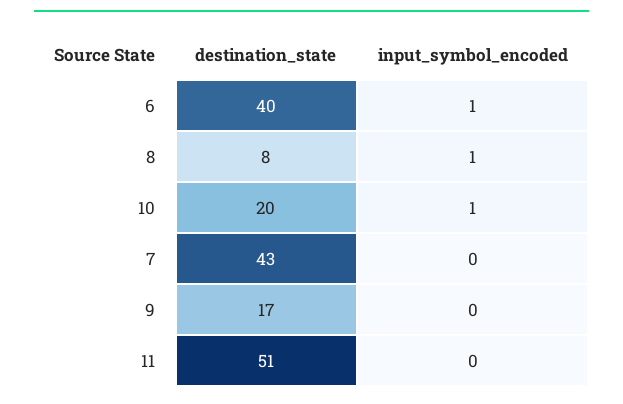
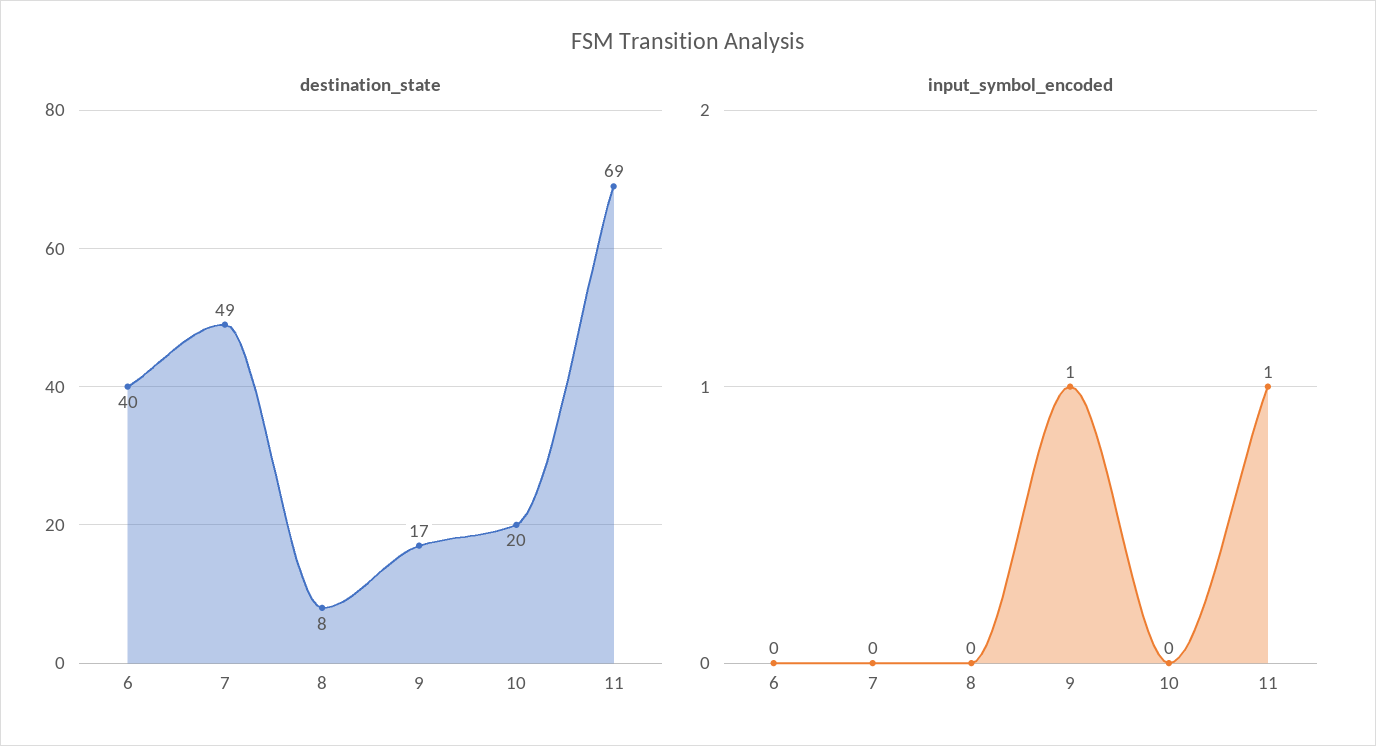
  {
    "destination_state": {
      "6": 40,
      "8": 8,
      "10": 20,
-     "7": 43,
+     "7": 49,
      "9": 17,
-     "11": 51
+     "11": 69
    },
    "input_symbol_encoded": {
-     "6": 1,
+     "6": 0,
-     "8": 1,
+     "8": 0,
-     "10": 1,
+     "10": 0,
      "7": 0,
-     "9": 0,
+     "9": 1,
-     "11": 0
+     "11": 1
    }
  }

